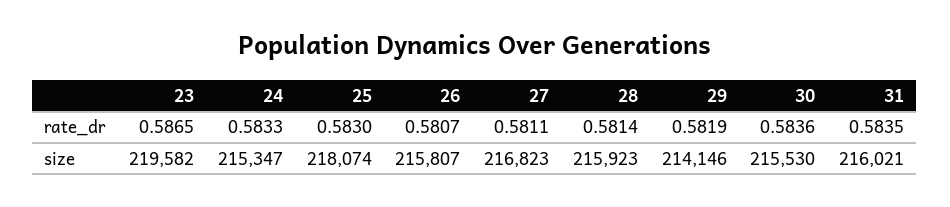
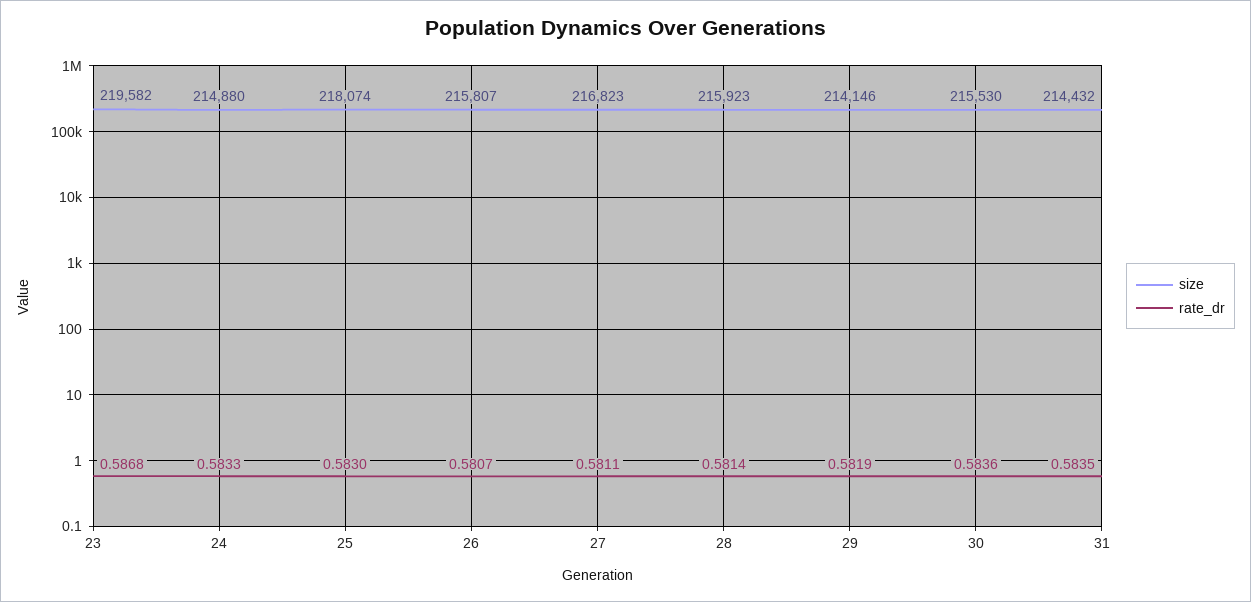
  {
    "rate_dr": {
-     "23": 0.5865,
+     "23": 0.5868,
      "24": 0.5833,
      "25": 0.583,
      "26": 0.5807,
      "27": 0.5811,
      "28": 0.5814,
      "29": 0.5819,
      "30": 0.5836,
      "31": 0.5835
    },
    "size": {
      "23": 219582,
-     "24": 215347,
+     "24": 214880,
      "25": 218074,
      "26": 215807,
      "27": 216823,
      "28": 215923,
      "29": 214146,
      "30": 215530,
-     "31": 216021
+     "31": 214432
    }
  }

